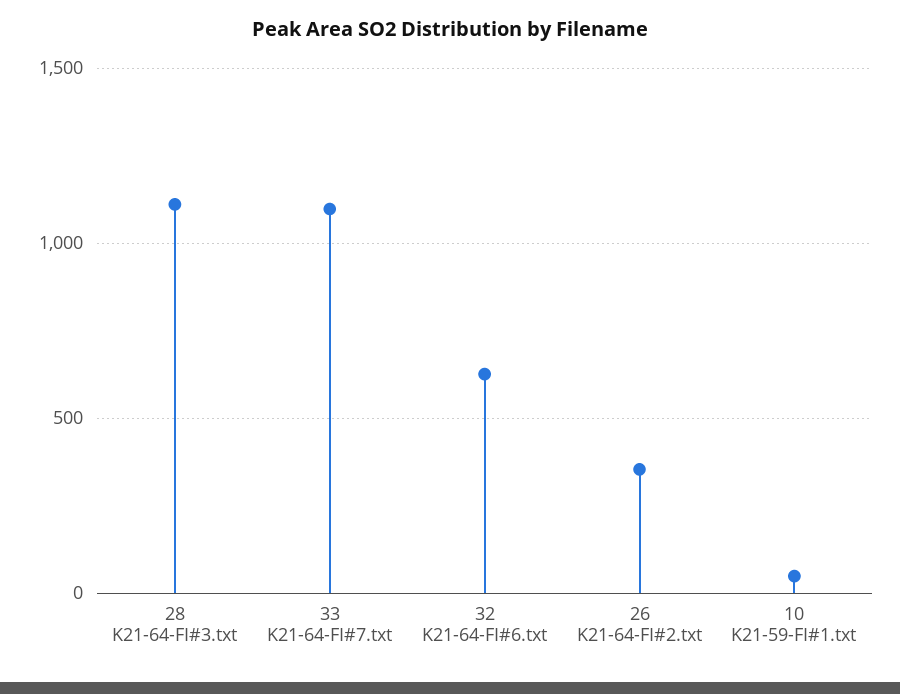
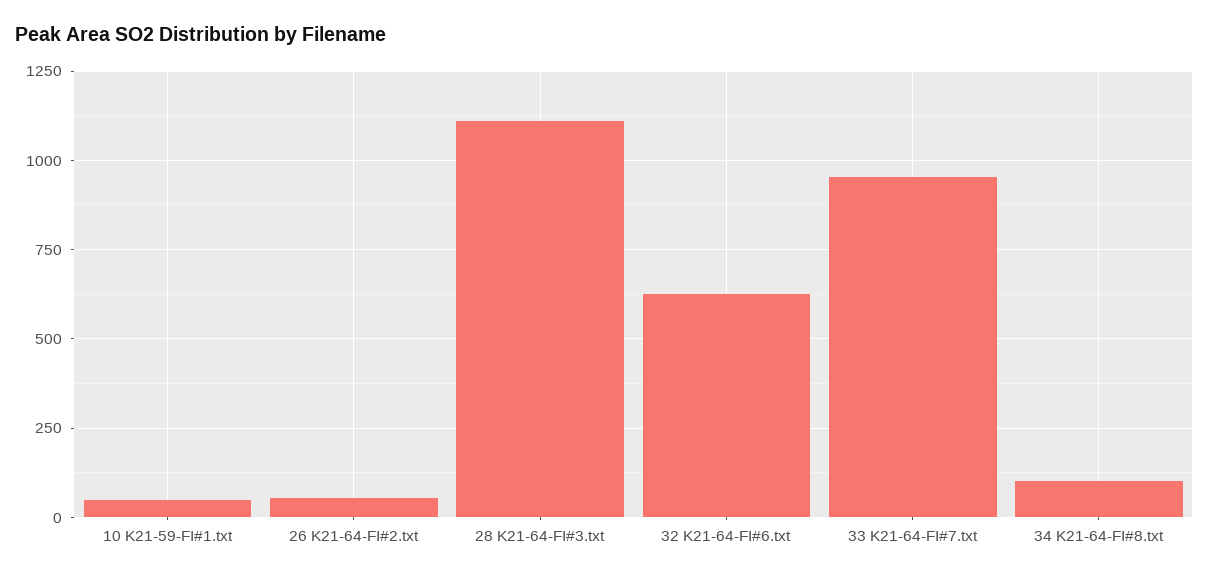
  {
    "28 K21-64-FI#3.txt": 1100,
-   "33 K21-64-FI#7.txt": 1100,
+   "33 K21-64-FI#7.txt": 950,
    "32 K21-64-FI#6.txt": 625,
-   "26 K21-64-FI#2.txt": 350,
+   "26 K21-64-FI#2.txt": 50,
-   "10 K21-59-FI#1.txt": 50
+   "10 K21-59-FI#1.txt": 50,
+   "34 K21-64-FI#8.txt": 100
  }

